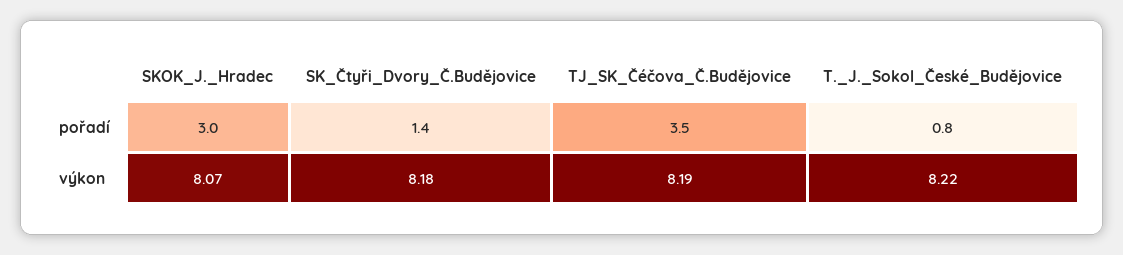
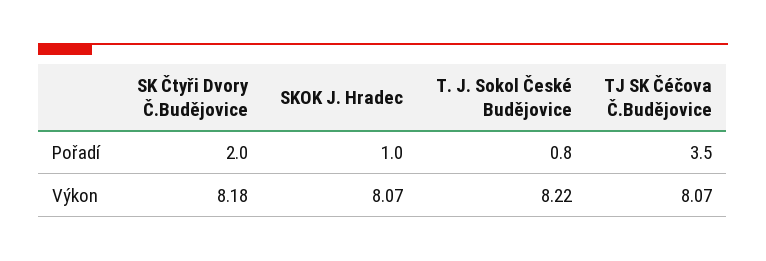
  {
    "SKOK_J._Hradec": {
-     "pořadí": 3,
+     "pořadí": 1,
      "výkon": 8.07
    },
    "SK_Čtyři_Dvory_Č.Budějovice": {
-     "pořadí": 1.4,
+     "pořadí": 2,
      "výkon": 8.18
    },
    "TJ_SK_Čéčova_Č.Budějovice": {
      "pořadí": 3.5,
-     "výkon": 8.19
+     "výkon": 8.07
    },
    "T._J._Sokol_České_Budějovice": {
      "pořadí": 0.8,
      "výkon": 8.22
    }
  }

